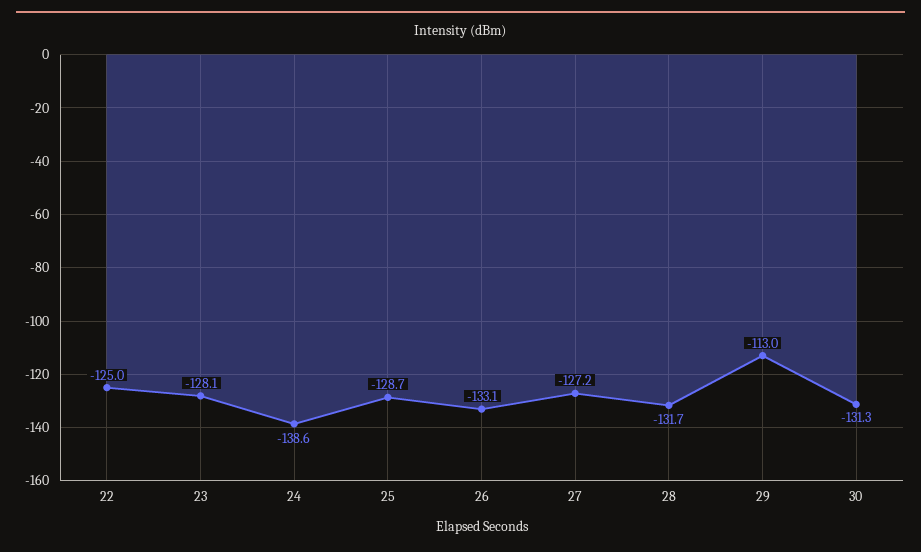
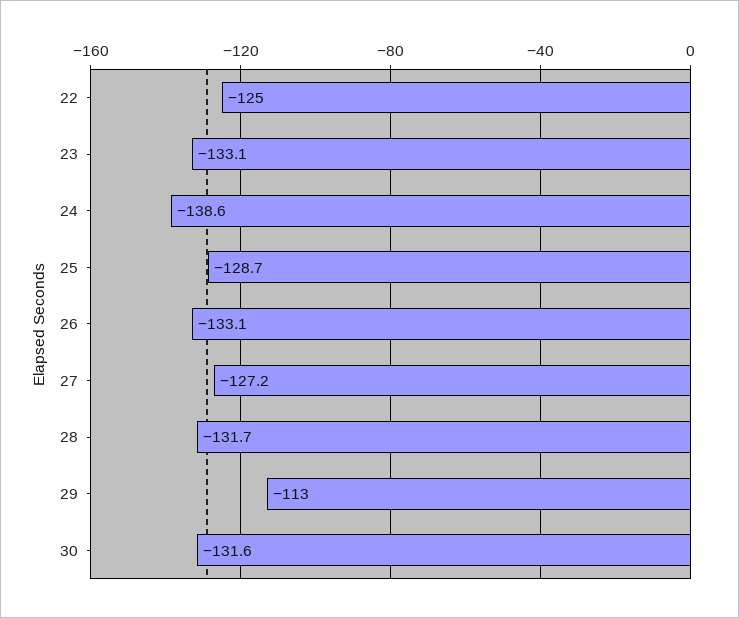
  {
    "22": -125,
-   "23": -128.1,
+   "23": -133.1,
    "24": -138.6,
    "25": -128.7,
    "26": -133.1,
    "27": -127.2,
    "28": -131.7,
    "29": -113,
-   "30": -131.3
+   "30": -131.6
  }

